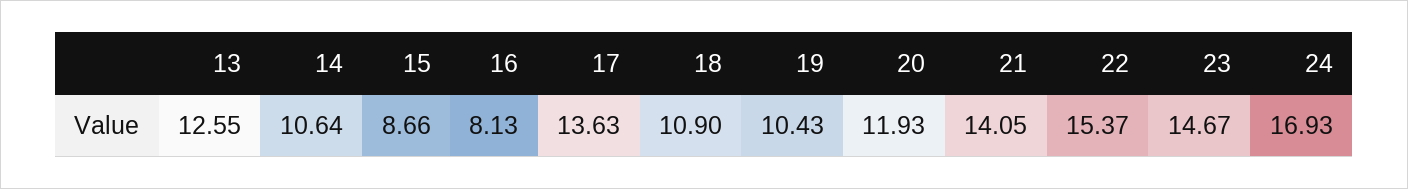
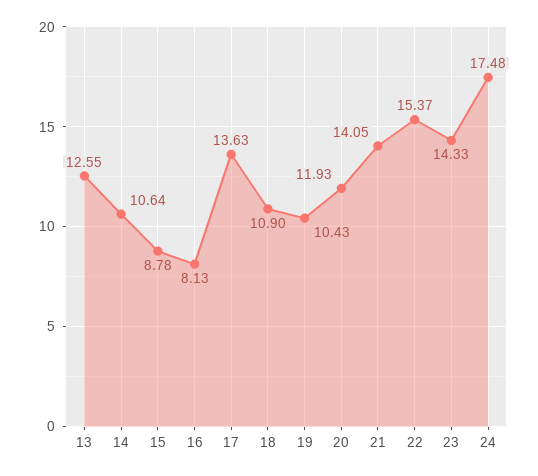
  {
    "13": 12.55,
    "14": 10.64,
-   "15": 8.66,
+   "15": 8.78,
    "16": 8.13,
    "17": 13.63,
    "18": 10.9,
    "19": 10.43,
    "20": 11.93,
    "21": 14.05,
    "22": 15.37,
-   "23": 14.67,
+   "23": 14.33,
-   "24": 16.93
+   "24": 17.48
  }

